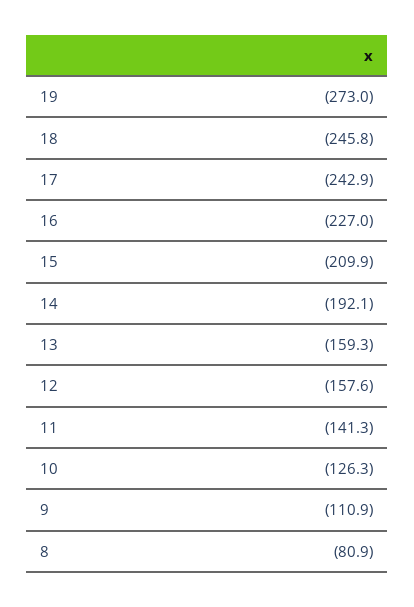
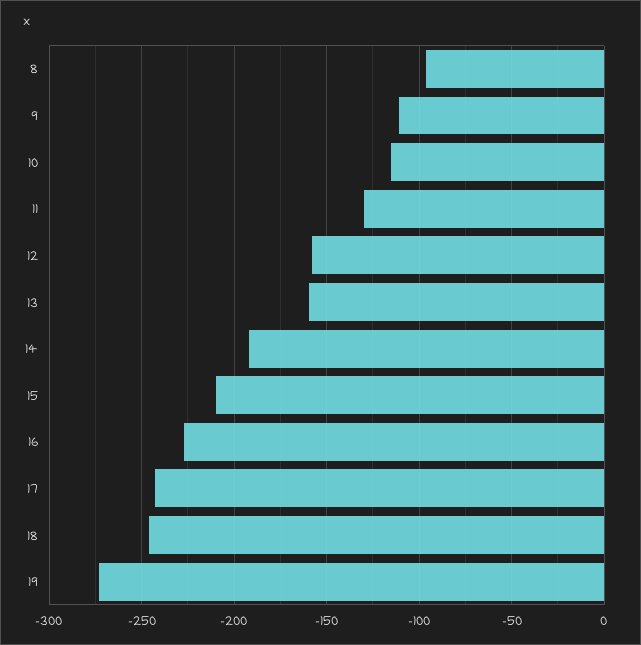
  {
    "19": -273,
    "18": -245.8,
    "17": -242.9,
    "16": -227,
    "15": -209.9,
    "14": -192.1,
    "13": -159.3,
    "12": -157.6,
-   "11": -141.3,
+   "11": -130,
-   "10": -126.3,
+   "10": -115,
    "9": -110.9,
-   "8": -80.9
+   "8": -95
  }

